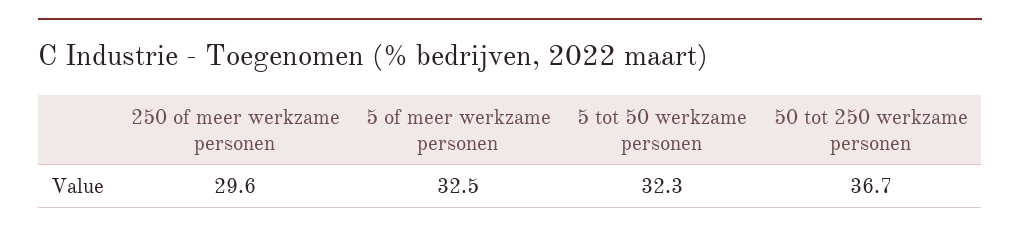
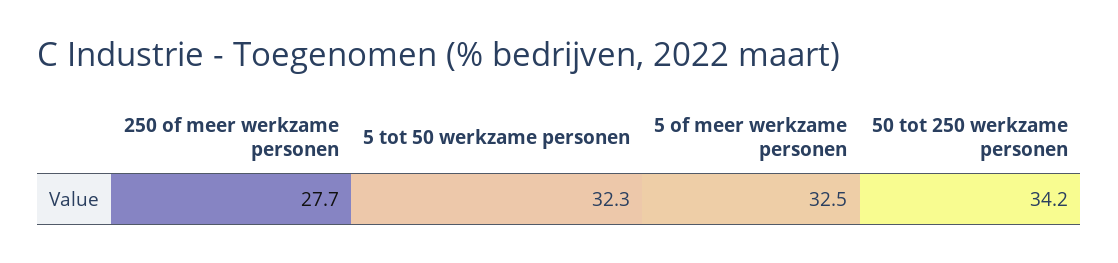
  {
-   "250 of meer werkzame personen": 29.6,
+   "250 of meer werkzame personen": 27.7,
    "5 of meer werkzame personen": 32.5,
    "5 tot 50 werkzame personen": 32.3,
-   "50 tot 250 werkzame personen": 36.7
+   "50 tot 250 werkzame personen": 34.2
  }

